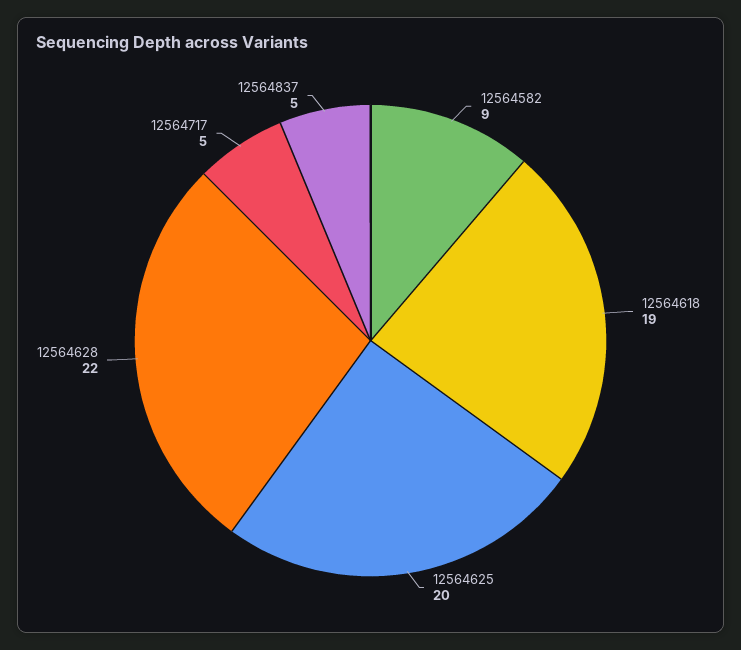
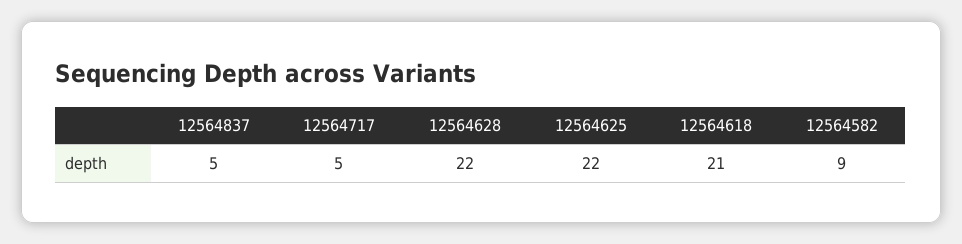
  {
    "12564582": 9,
-   "12564618": 19,
+   "12564618": 21,
-   "12564625": 20,
+   "12564625": 22,
    "12564628": 22,
    "12564717": 5,
    "12564837": 5
  }

